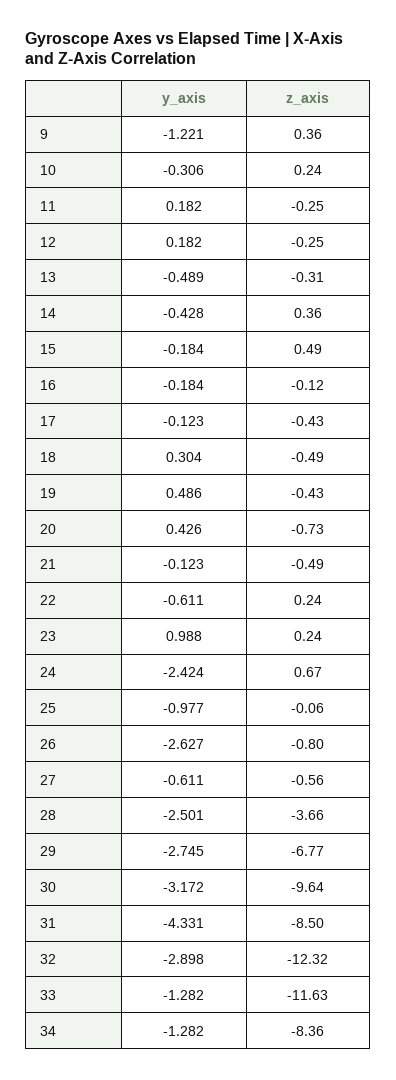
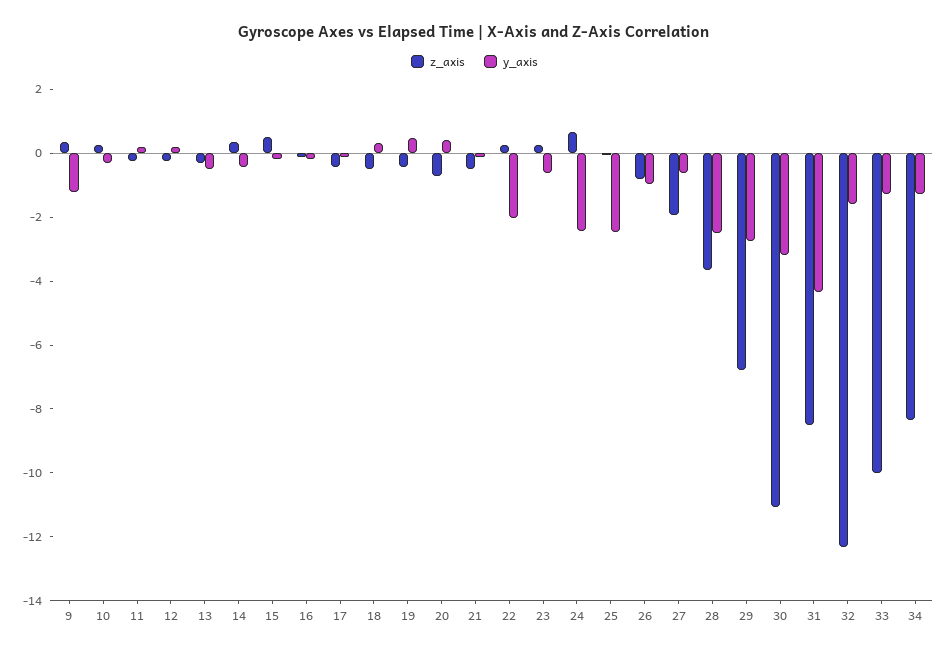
  {
    "y_axis": {
      "9": -1.221,
      "10": -0.306,
      "11": 0.182,
      "12": 0.182,
      "13": -0.489,
      "14": -0.428,
      "15": -0.184,
      "16": -0.184,
      "17": -0.123,
      "18": 0.304,
      "19": 0.486,
      "20": 0.426,
      "21": -0.123,
-     "22": -0.611,
+     "22": -2,
-     "23": 0.988,
+     "23": -0.5,
      "24": -2.424,
-     "25": -0.977,
+     "25": -2.5,
-     "26": -2.627,
+     "26": -1,
      "27": -0.611,
      "28": -2.501,
      "29": -2.745,
      "30": -3.172,
      "31": -4.331,
-     "32": -2.898,
+     "32": -1.5,
      "33": -1.282,
      "34": -1.282
    },
    "z_axis": {
      "9": 0.36,
      "10": 0.24,
      "11": -0.25,
      "12": -0.25,
      "13": -0.31,
      "14": 0.36,
      "15": 0.49,
      "16": -0.12,
      "17": -0.43,
      "18": -0.49,
      "19": -0.43,
      "20": -0.73,
      "21": -0.49,
      "22": 0.24,
      "23": 0.24,
      "24": 0.67,
      "25": -0.06,
      "26": -0.8,
-     "27": -0.56,
+     "27": -2,
      "28": -3.66,
      "29": -6.77,
-     "30": -9.64,
+     "30": -11,
      "31": -8.5,
      "32": -12.32,
-     "33": -11.63,
+     "33": -10,
      "34": -8.36
    }
  }

